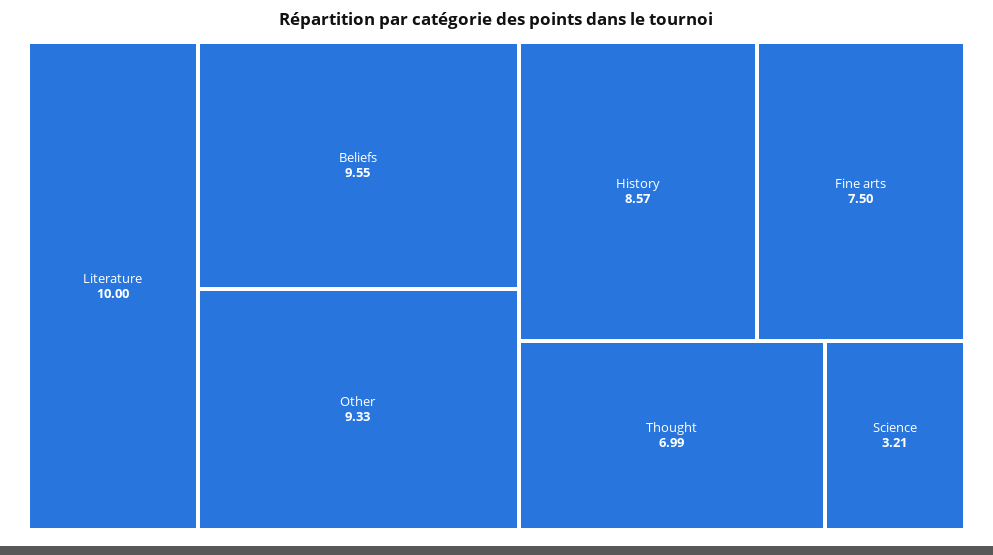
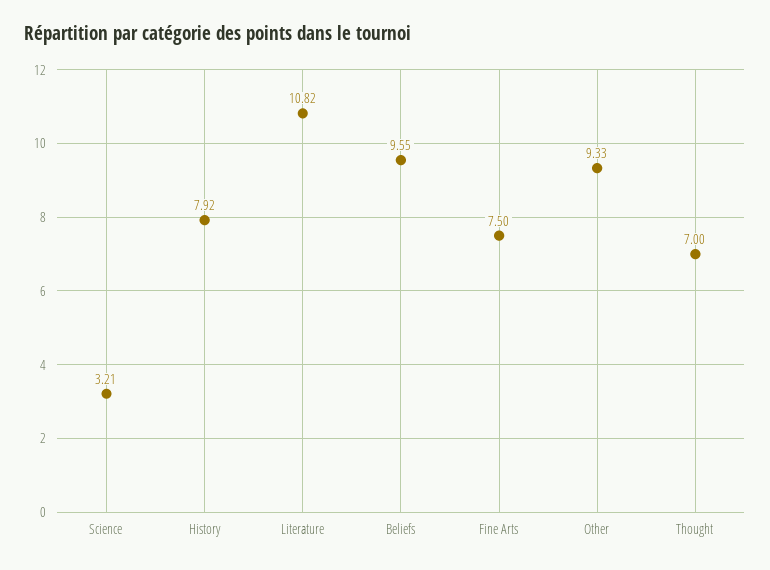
  {
-   "Literature": 10,
+   "Literature": 10.82,
    "Beliefs": 9.55,
    "Other": 9.33,
-   "History": 8.57,
+   "History": 7.92,
    "Fine arts": 7.5,
-   "Thought": 6.99,
+   "Thought": 7,
    "Science": 3.21
  }

